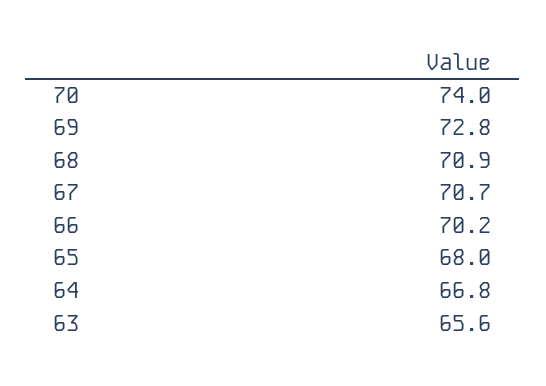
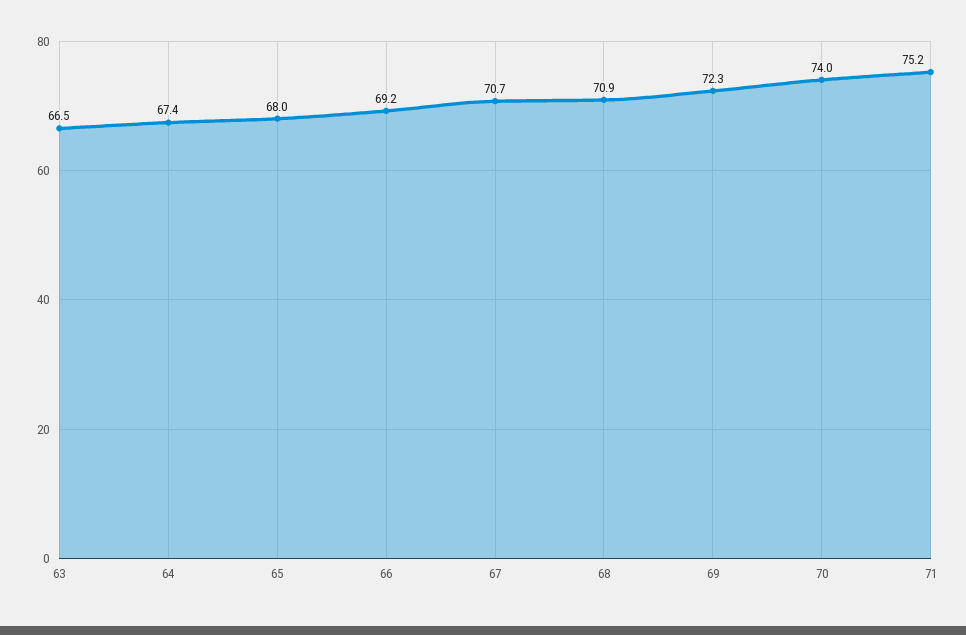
  {
    "70": 74,
-   "69": 72.8,
+   "69": 72.3,
    "68": 70.9,
    "67": 70.7,
-   "66": 70.2,
+   "66": 69.2,
    "65": 68,
-   "64": 66.8,
+   "64": 67.4,
-   "63": 65.6
+   "63": 66.5,
+   "71": 75.2
  }

